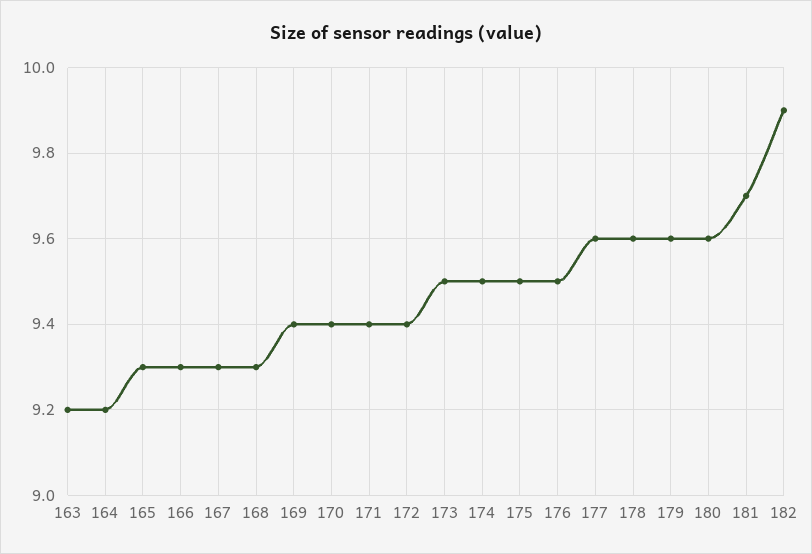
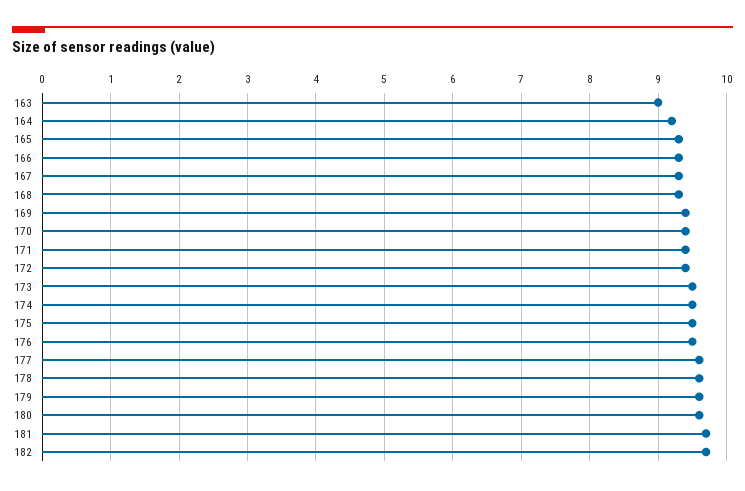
  {
-   "163": 9.2,
+   "163": 9,
    "164": 9.2,
    "165": 9.3,
    "166": 9.3,
    "167": 9.3,
    "168": 9.3,
    "169": 9.4,
    "170": 9.4,
    "171": 9.4,
    "172": 9.4,
    "173": 9.5,
    "174": 9.5,
    "175": 9.5,
    "176": 9.5,
    "177": 9.6,
    "178": 9.6,
    "179": 9.6,
    "180": 9.6,
    "181": 9.7,
-   "182": 9.9
+   "182": 9.7
  }

